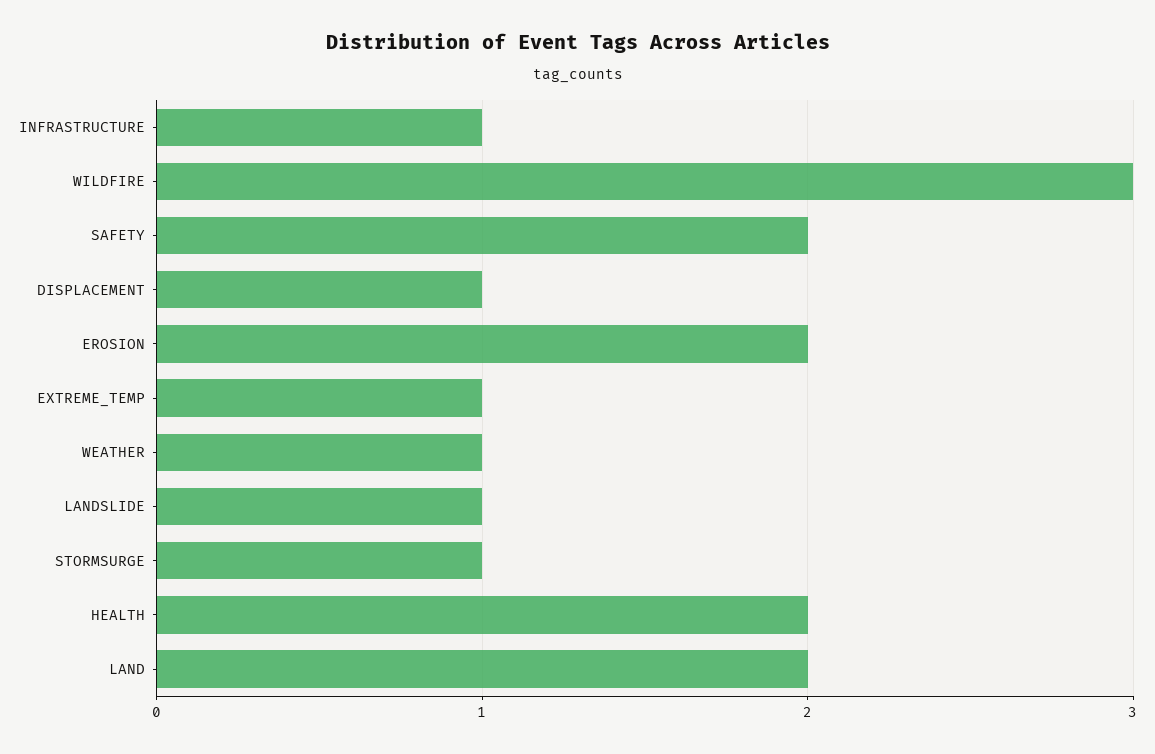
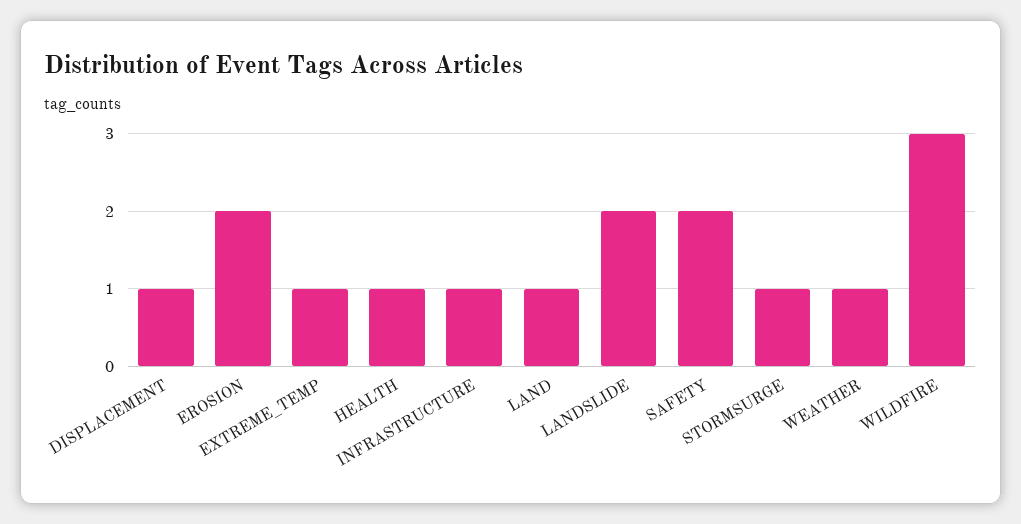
  {
    "INFRASTRUCTURE": 1,
    "WILDFIRE": 3,
    "SAFETY": 2,
    "DISPLACEMENT": 1,
    "EROSION": 2,
    "EXTREME_TEMP": 1,
    "WEATHER": 1,
-   "LANDSLIDE": 1,
+   "LANDSLIDE": 2,
    "STORMSURGE": 1,
-   "HEALTH": 2,
+   "HEALTH": 1,
-   "LAND": 2
+   "LAND": 1
  }

